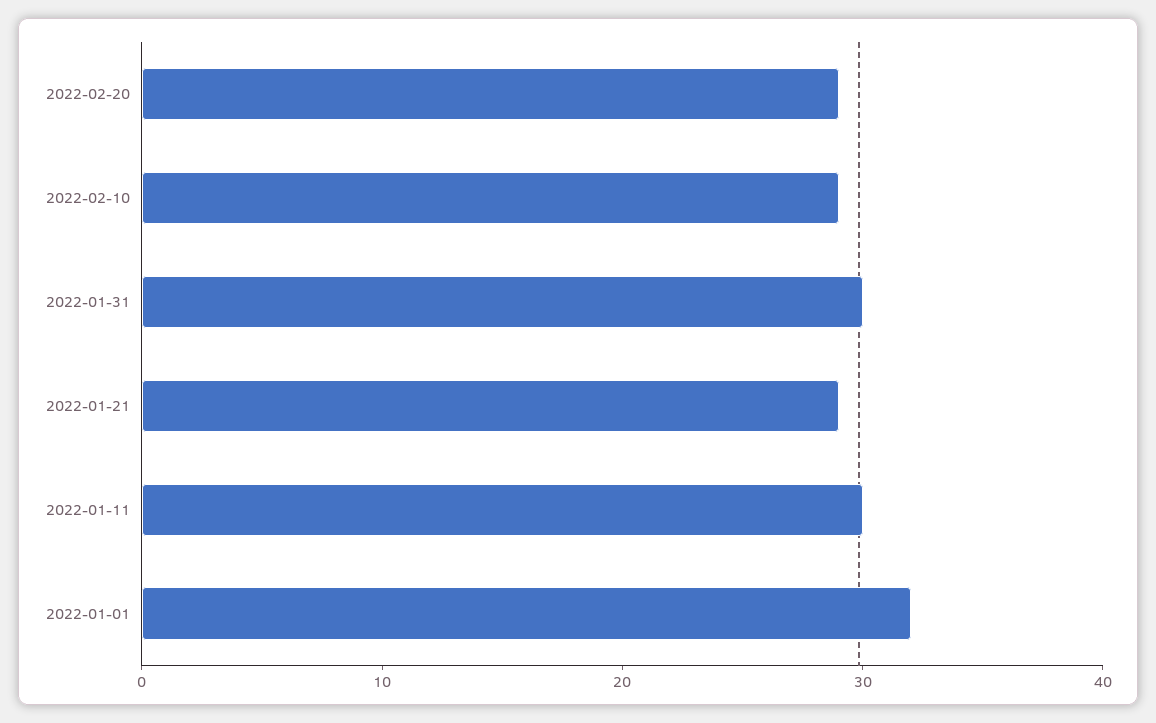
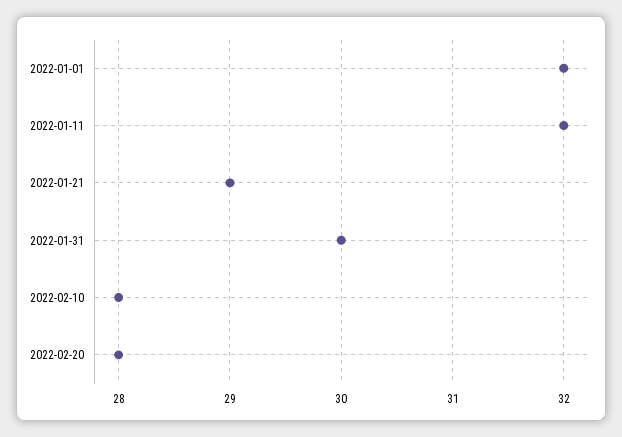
  {
-   "2022-02-20": 29,
+   "2022-02-20": 28,
-   "2022-02-10": 29,
+   "2022-02-10": 28,
    "2022-01-31": 30,
    "2022-01-21": 29,
-   "2022-01-11": 30,
+   "2022-01-11": 32,
    "2022-01-01": 32
  }

